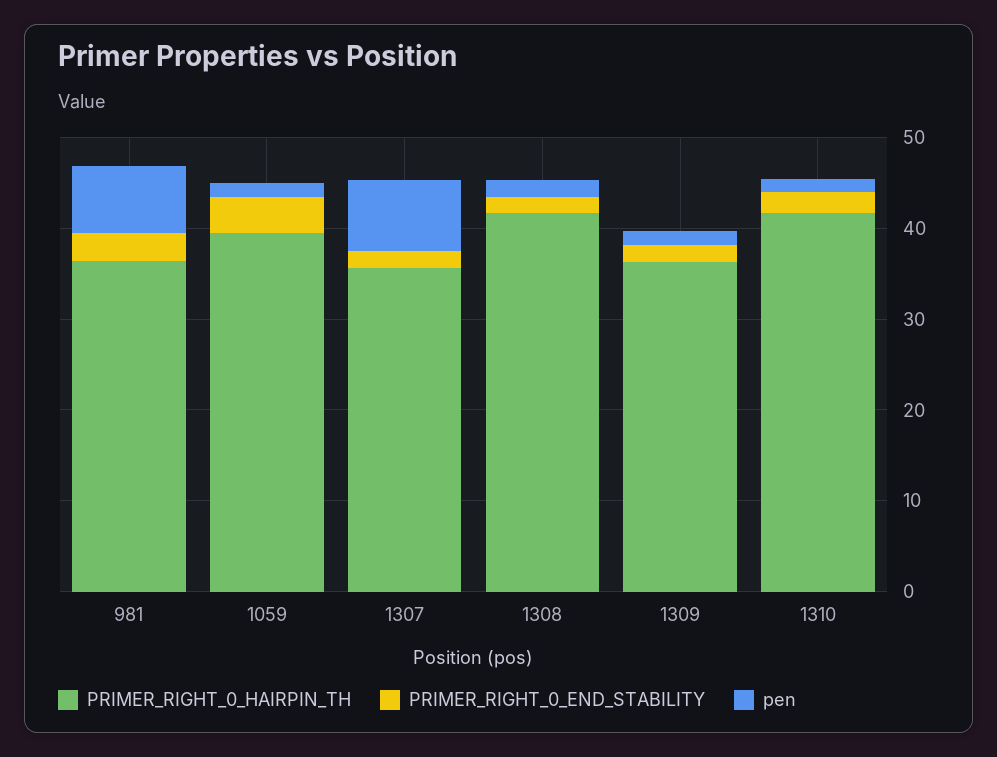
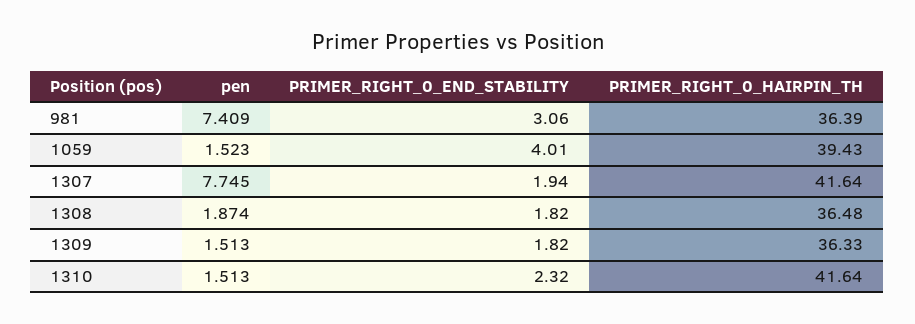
  {
    "PRIMER_RIGHT_0_HAIRPIN_TH": {
      "981": 36.39,
      "1059": 39.43,
-     "1307": 36,
+     "1307": 41.64,
-     "1308": 42,
+     "1308": 36.48,
      "1309": 36.33,
      "1310": 41.64
    },
    "PRIMER_RIGHT_0_END_STABILITY": {
      "981": 3.06,
      "1059": 4.01,
      "1307": 1.94,
      "1308": 1.82,
      "1309": 1.82,
      "1310": 2.32
    },
    "pen": {
      "981": 7.409,
      "1059": 1.523,
      "1307": 7.745,
      "1308": 1.874,
      "1309": 1.513,
      "1310": 1.513
    }
  }

